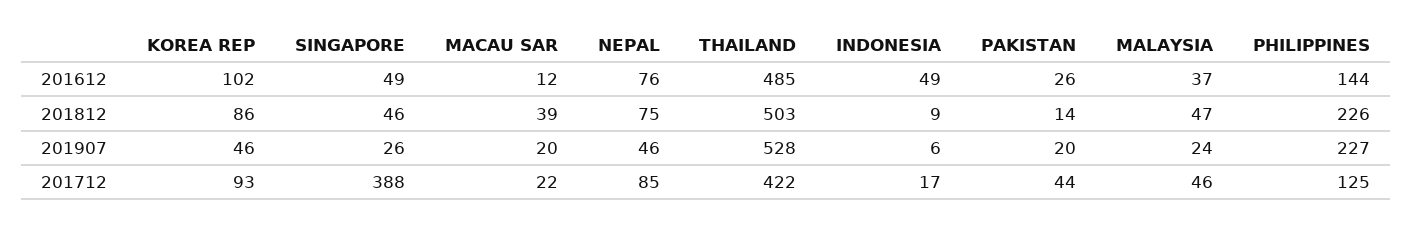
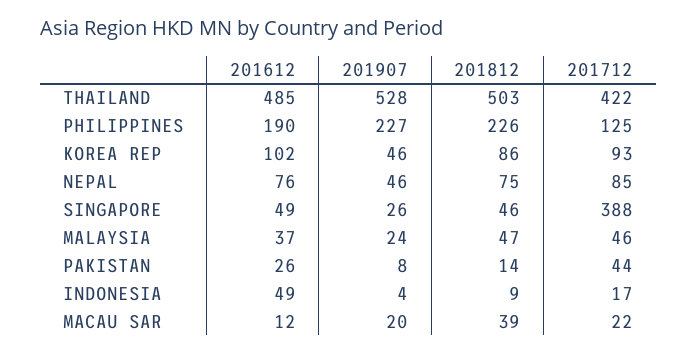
  {
    "KOREA REP": {
      "201612": 102,
      "201812": 86,
      "201907": 46,
      "201712": 93
    },
    "SINGAPORE": {
      "201612": 49,
      "201812": 46,
      "201907": 26,
      "201712": 388
    },
    "MACAU SAR": {
      "201612": 12,
      "201812": 39,
      "201907": 20,
      "201712": 22
    },
    "NEPAL": {
      "201612": 76,
      "201812": 75,
      "201907": 46,
      "201712": 85
    },
    "THAILAND": {
      "201612": 485,
      "201812": 503,
      "201907": 528,
      "201712": 422
    },
    "INDONESIA": {
      "201612": 49,
      "201812": 9,
-     "201907": 6,
+     "201907": 4,
      "201712": 17
    },
    "PAKISTAN": {
      "201612": 26,
      "201812": 14,
-     "201907": 20,
+     "201907": 8,
      "201712": 44
    },
    "MALAYSIA": {
      "201612": 37,
      "201812": 47,
      "201907": 24,
      "201712": 46
    },
    "PHILIPPINES": {
-     "201612": 144,
+     "201612": 190,
      "201812": 226,
      "201907": 227,
      "201712": 125
    }
  }

